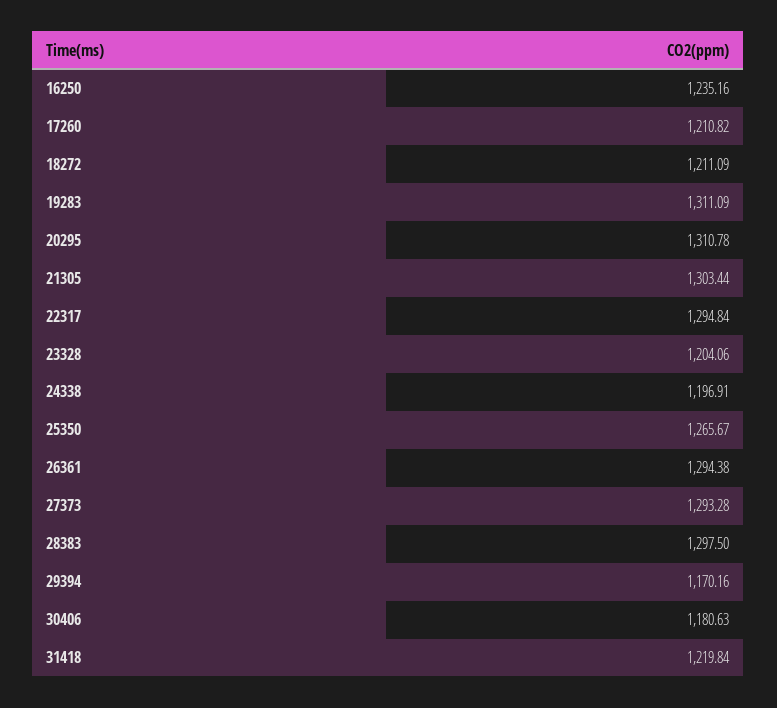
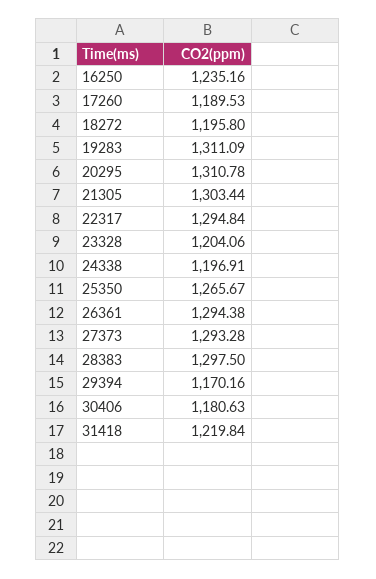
  {
    "16250": 1235.16,
-   "17260": 1210.82,
+   "17260": 1189.53,
-   "18272": 1211.09,
+   "18272": 1195.8,
    "19283": 1311.09,
    "20295": 1310.78,
    "21305": 1303.44,
    "22317": 1294.84,
    "23328": 1204.06,
    "24338": 1196.91,
    "25350": 1265.67,
    "26361": 1294.38,
    "27373": 1293.28,
    "28383": 1297.5,
    "29394": 1170.16,
    "30406": 1180.63,
    "31418": 1219.84
  }

